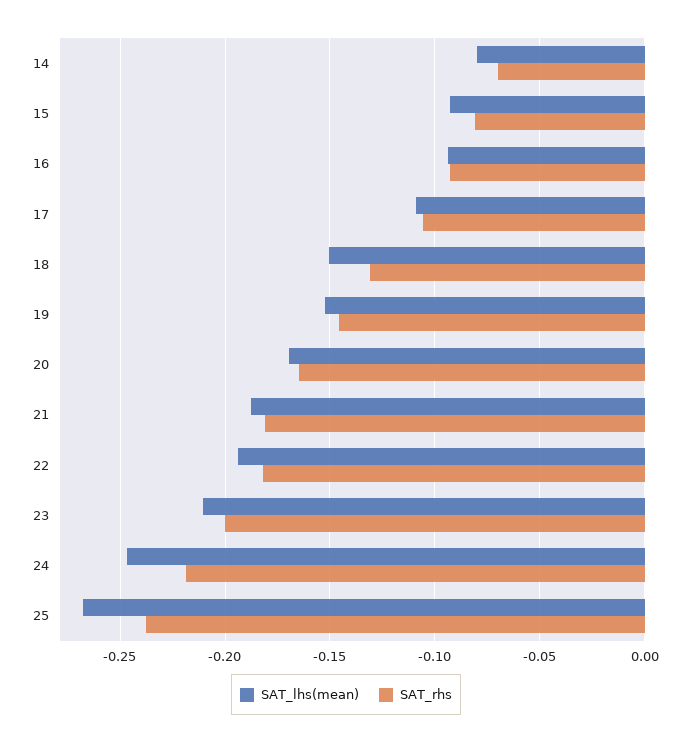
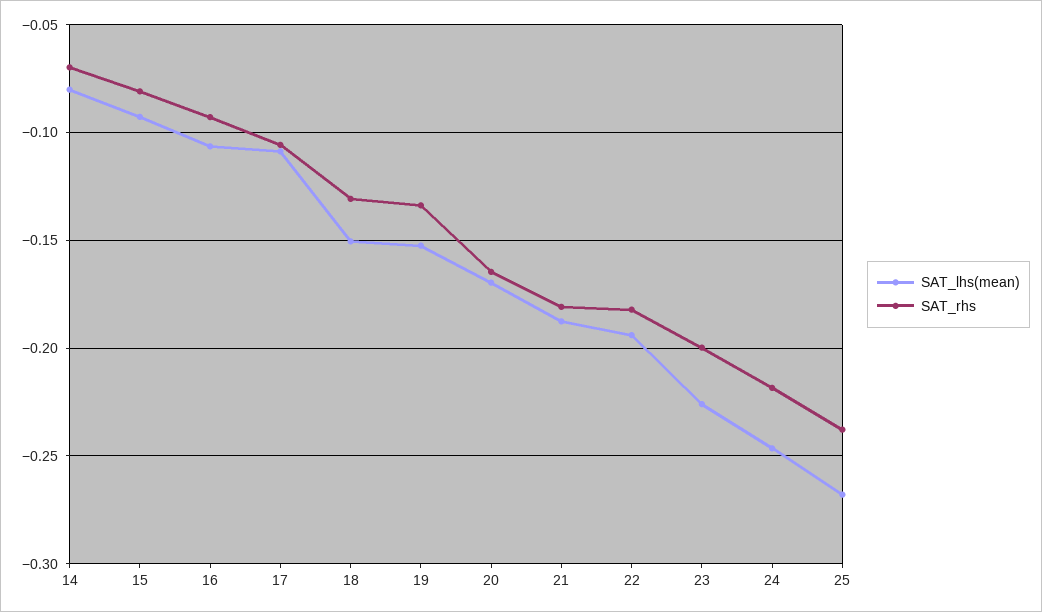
  {
    "SAT_lhs(mean)": {
      "14": -0.08,
      "15": -0.095,
-     "16": -0.095,
+     "16": -0.105,
      "17": -0.11,
      "18": -0.15,
      "19": -0.155,
      "20": -0.17,
      "21": -0.19,
      "22": -0.195,
-     "23": -0.21,
+     "23": -0.225,
      "24": -0.245,
      "25": -0.27
    },
    "SAT_rhs": {
      "14": -0.07,
      "15": -0.08,
      "16": -0.095,
      "17": -0.105,
      "18": -0.13,
-     "19": -0.145,
+     "19": -0.135,
      "20": -0.165,
      "21": -0.18,
      "22": -0.18,
      "23": -0.2,
      "24": -0.22,
      "25": -0.24
    }
  }

